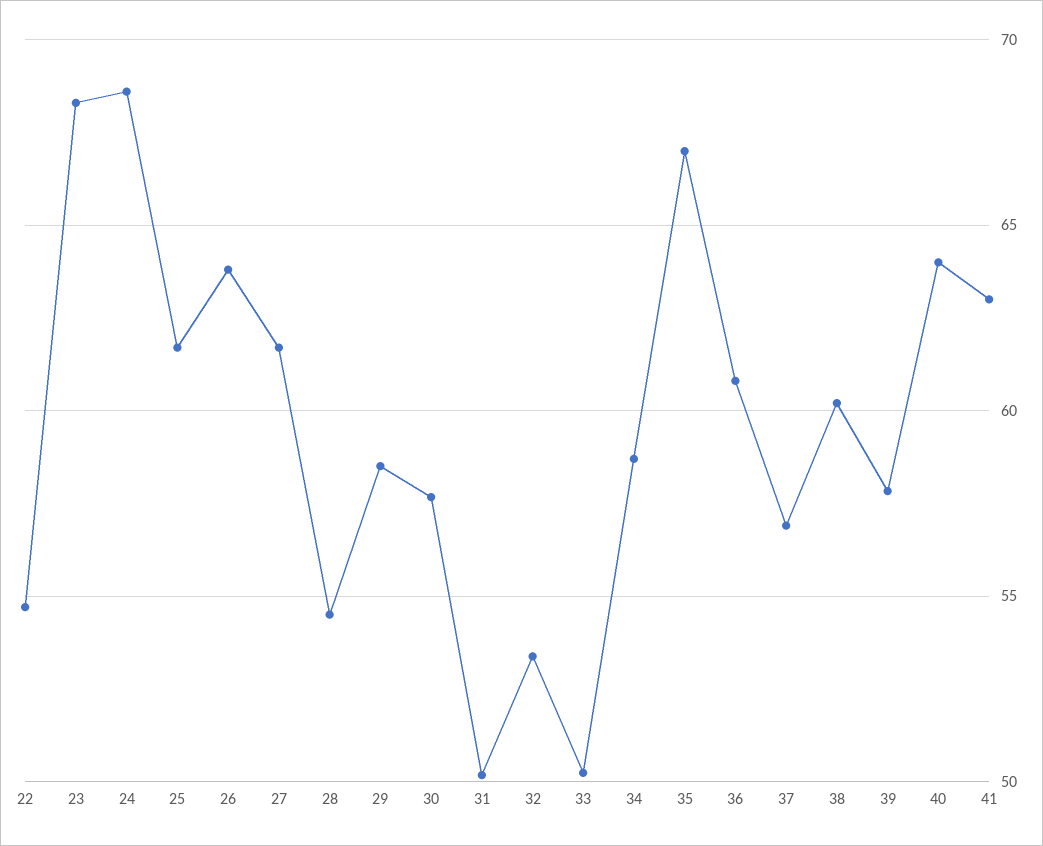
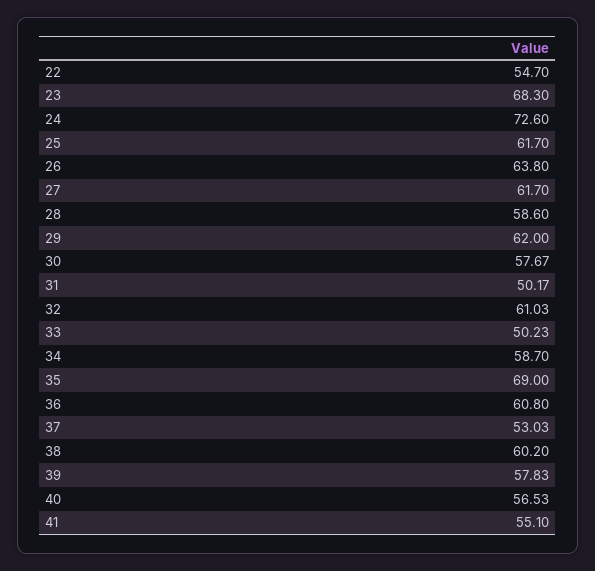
  {
    "22": 54.7,
    "23": 68.3,
-   "24": 68.5,
+   "24": 72.6,
    "25": 61.7,
    "26": 63.8,
    "27": 61.7,
-   "28": 54.5,
+   "28": 58.6,
-   "29": 58.5,
+   "29": 62,
    "30": 57.67,
    "31": 50.17,
-   "32": 53.5,
+   "32": 61.03,
    "33": 50.23,
    "34": 58.7,
-   "35": 67,
+   "35": 69,
    "36": 60.8,
-   "37": 57,
+   "37": 53.03,
    "38": 60.2,
    "39": 57.83,
-   "40": 64,
+   "40": 56.53,
-   "41": 63
+   "41": 55.1
  }

